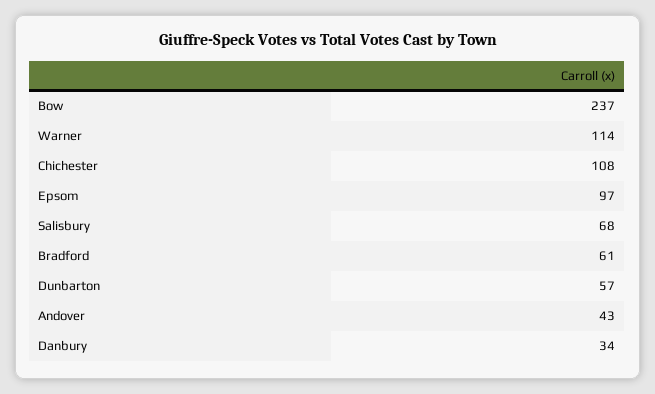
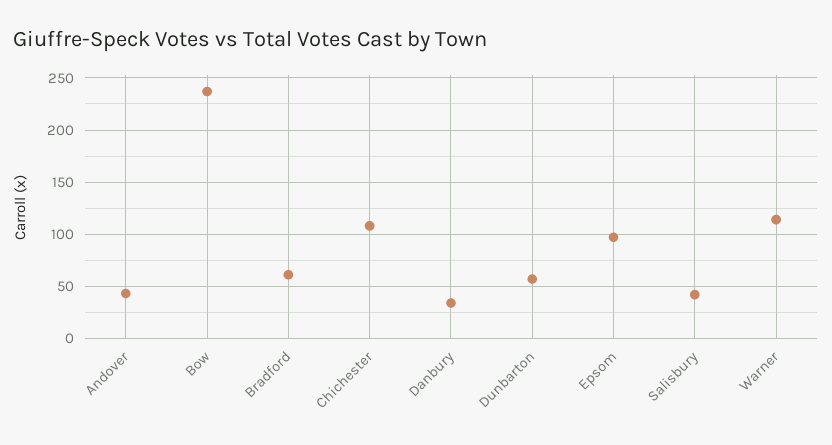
  {
    "Bow": 237,
    "Warner": 114,
    "Chichester": 108,
    "Epsom": 97,
-   "Salisbury": 68,
+   "Salisbury": 40,
    "Bradford": 61,
    "Dunbarton": 57,
    "Andover": 43,
    "Danbury": 34
  }

